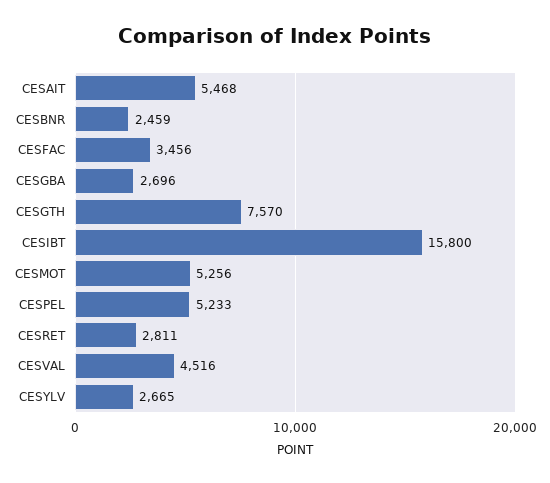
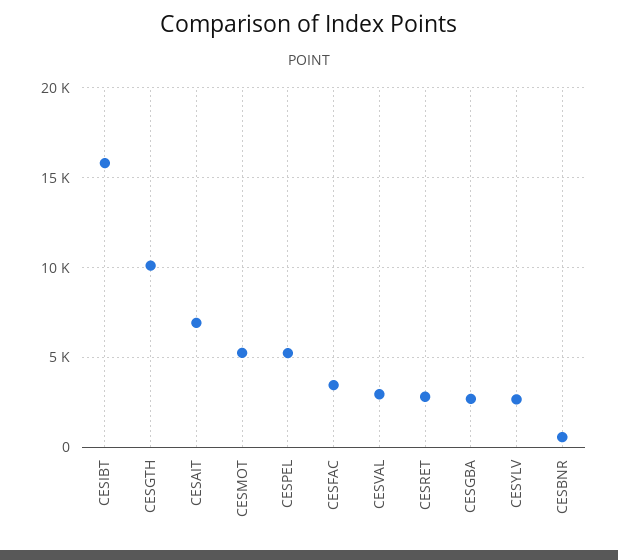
  {
-   "CESAIT": 5468,
+   "CESAIT": 7000,
-   "CESBNR": 2459,
+   "CESBNR": 500,
    "CESFAC": 3456,
    "CESGBA": 2696,
-   "CESGTH": 7570,
+   "CESGTH": 10000,
    "CESIBT": 15800,
    "CESMOT": 5256,
    "CESPEL": 5233,
    "CESRET": 2811,
-   "CESVAL": 4516,
+   "CESVAL": 3000,
    "CESYLV": 2665
  }

